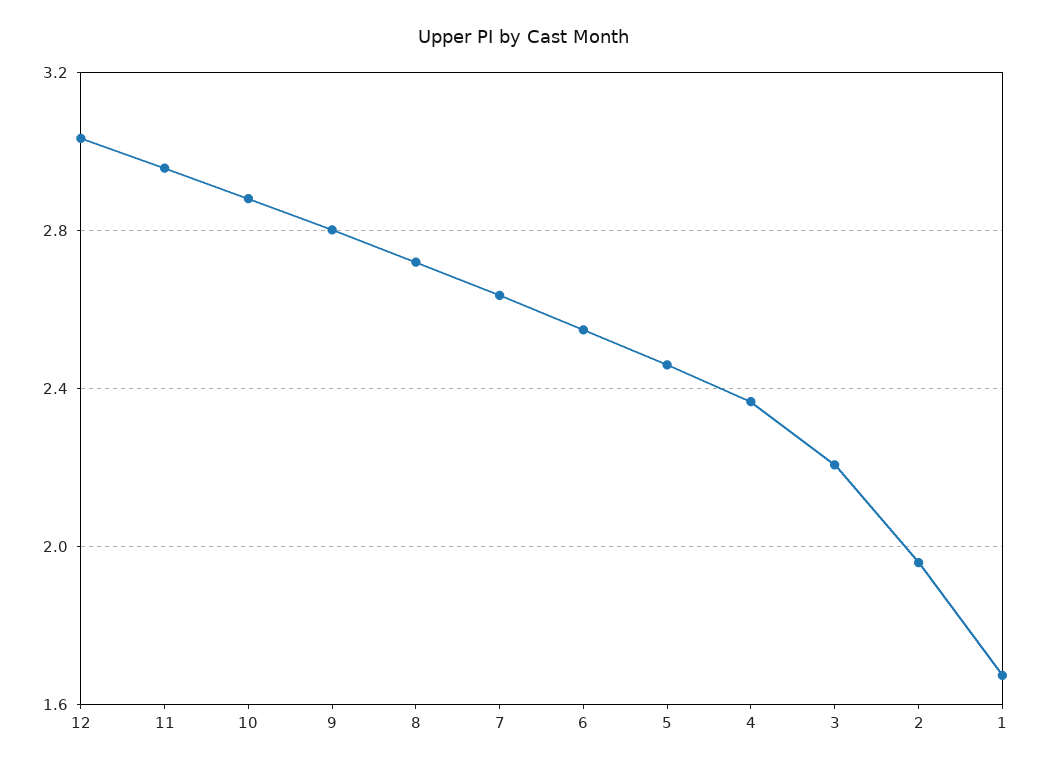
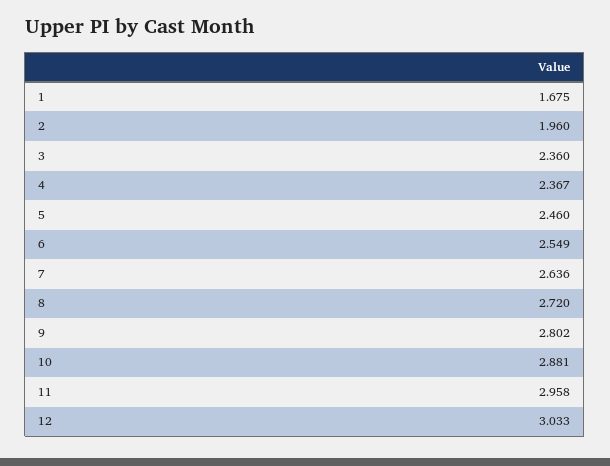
  {
    "12": 3.033,
    "11": 2.958,
    "10": 2.881,
    "9": 2.802,
    "8": 2.72,
    "7": 2.636,
    "6": 2.549,
    "5": 2.46,
    "4": 2.367,
-   "3": 2.2,
+   "3": 2.36,
    "2": 1.96,
    "1": 1.675
  }

